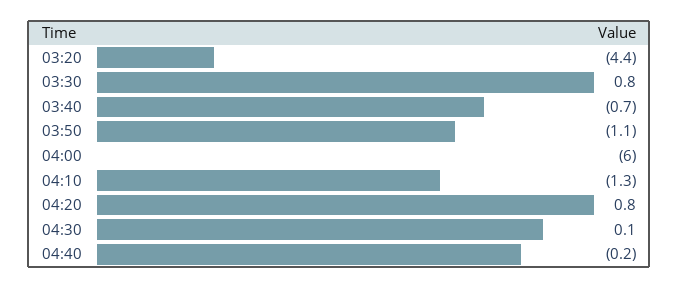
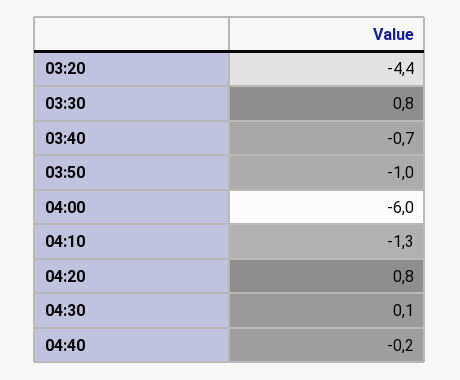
  {
    "03:20": -4.4,
    "03:30": 0.8,
    "03:40": -0.7,
-   "03:50": -1.1,
+   "03:50": -1,
    "04:00": -6,
    "04:10": -1.3,
    "04:20": 0.8,
    "04:30": 0.1,
    "04:40": -0.2
  }

